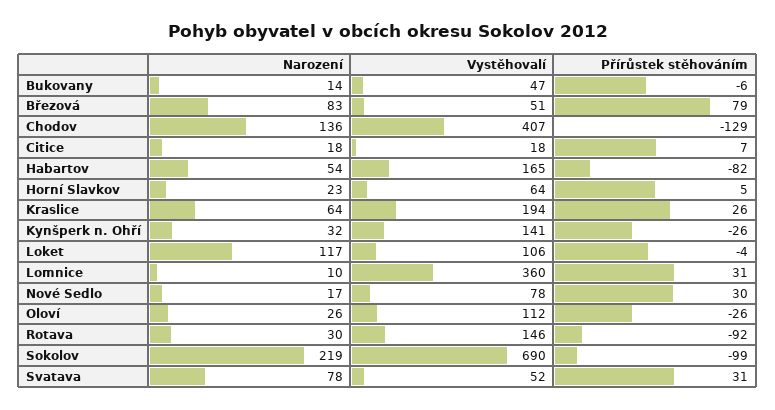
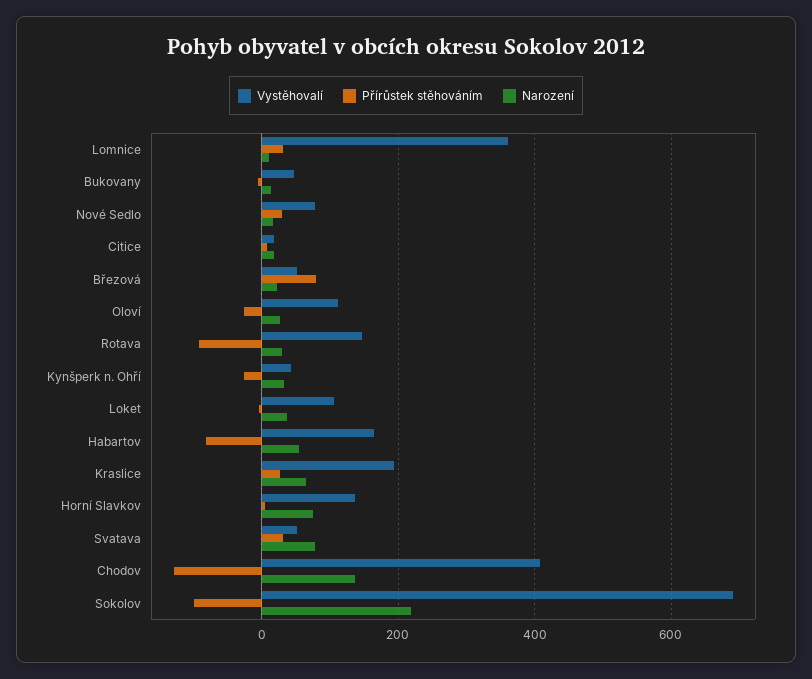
  {
    "Narození": {
      "Bukovany": 14,
-     "Březová": 83,
+     "Březová": 20,
      "Chodov": 136,
      "Citice": 18,
      "Habartov": 54,
-     "Horní Slavkov": 23,
+     "Horní Slavkov": 80,
      "Kraslice": 64,
      "Kynšperk n. Ohří": 32,
-     "Loket": 117,
+     "Loket": 40,
      "Lomnice": 10,
      "Nové Sedlo": 17,
      "Oloví": 26,
      "Rotava": 30,
      "Sokolov": 219,
      "Svatava": 78
    },
    "Vystěhovalí": {
      "Bukovany": 47,
      "Březová": 51,
      "Chodov": 407,
      "Citice": 18,
      "Habartov": 165,
-     "Horní Slavkov": 64,
+     "Horní Slavkov": 140,
      "Kraslice": 194,
-     "Kynšperk n. Ohří": 141,
+     "Kynšperk n. Ohří": 40,
      "Loket": 106,
      "Lomnice": 360,
      "Nové Sedlo": 78,
      "Oloví": 112,
      "Rotava": 146,
      "Sokolov": 690,
      "Svatava": 52
    },
    "Přírůstek stěhováním": {
      "Bukovany": -6,
      "Březová": 79,
      "Chodov": -129,
      "Citice": 7,
      "Habartov": -82,
      "Horní Slavkov": 5,
      "Kraslice": 26,
      "Kynšperk n. Ohří": -26,
      "Loket": -4,
      "Lomnice": 31,
      "Nové Sedlo": 30,
      "Oloví": -26,
      "Rotava": -92,
      "Sokolov": -99,
      "Svatava": 31
    }
  }

